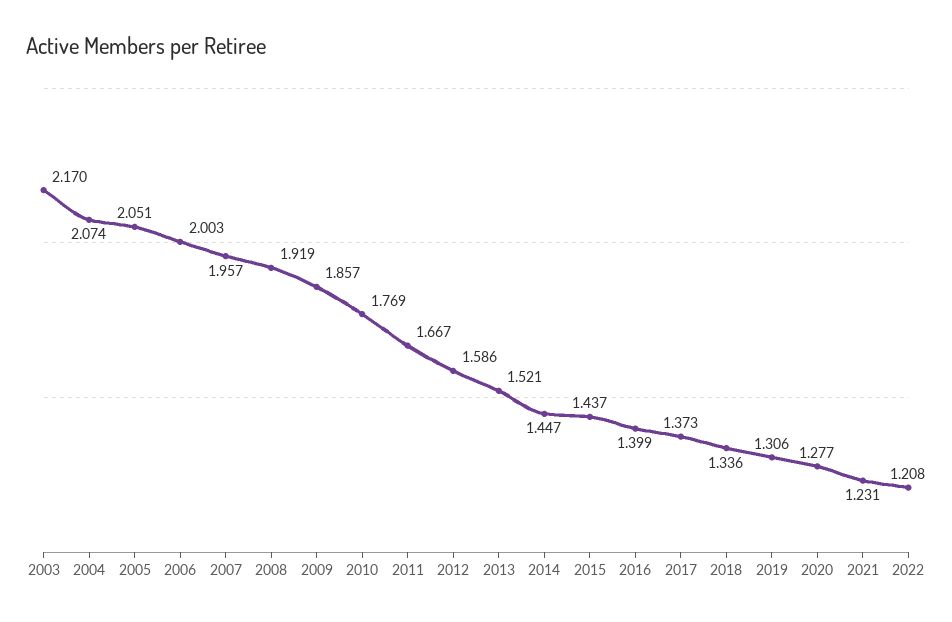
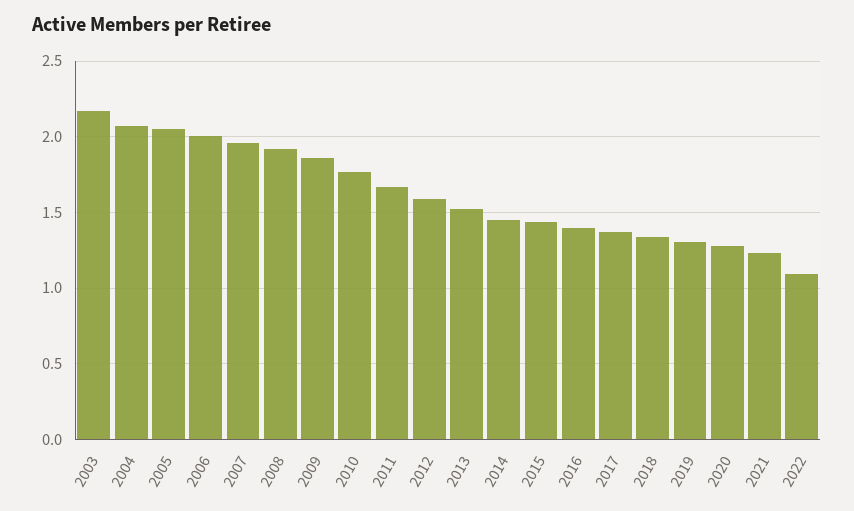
  {
    "2003": 2.17,
    "2004": 2.074,
    "2005": 2.051,
    "2006": 2.003,
    "2007": 1.957,
    "2008": 1.919,
    "2009": 1.857,
    "2010": 1.769,
    "2011": 1.667,
    "2012": 1.586,
    "2013": 1.521,
    "2014": 1.447,
    "2015": 1.437,
    "2016": 1.399,
    "2017": 1.373,
    "2018": 1.336,
    "2019": 1.306,
    "2020": 1.277,
    "2021": 1.231,
-   "2022": 1.208
+   "2022": 1.1
  }

